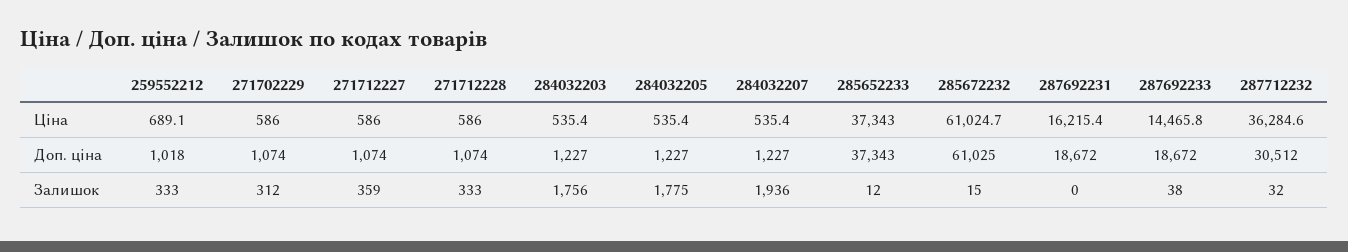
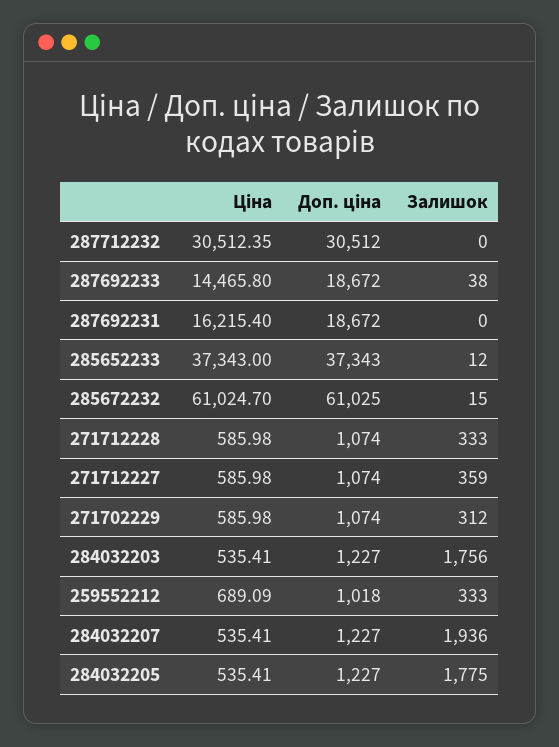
  {
    "259552212": {
      "Ціна": 689.09,
      "Доп. ціна": 1018,
      "Залишок": 333
    },
    "271702229": {
      "Ціна": 585.98,
      "Доп. ціна": 1074,
      "Залишок": 312
    },
    "271712227": {
      "Ціна": 585.98,
      "Доп. ціна": 1074,
      "Залишок": 359
    },
    "271712228": {
      "Ціна": 585.98,
      "Доп. ціна": 1074,
      "Залишок": 333
    },
    "284032203": {
      "Ціна": 535.41,
      "Доп. ціна": 1227,
      "Залишок": 1756
    },
    "284032205": {
      "Ціна": 535.41,
      "Доп. ціна": 1227,
      "Залишок": 1775
    },
    "284032207": {
      "Ціна": 535.41,
      "Доп. ціна": 1227,
      "Залишок": 1936
    },
    "285652233": {
      "Ціна": 37343,
      "Доп. ціна": 37343,
      "Залишок": 12
    },
    "285672232": {
      "Ціна": 61024.7,
      "Доп. ціна": 61025,
      "Залишок": 15
    },
    "287692231": {
      "Ціна": 16215.4,
      "Доп. ціна": 18672,
      "Залишок": 0
    },
    "287692233": {
      "Ціна": 14465.8,
      "Доп. ціна": 18672,
      "Залишок": 38
    },
    "287712232": {
-     "Ціна": 36284.6,
+     "Ціна": 30512.35,
      "Доп. ціна": 30512,
-     "Залишок": 32
+     "Залишок": 0
    }
  }

